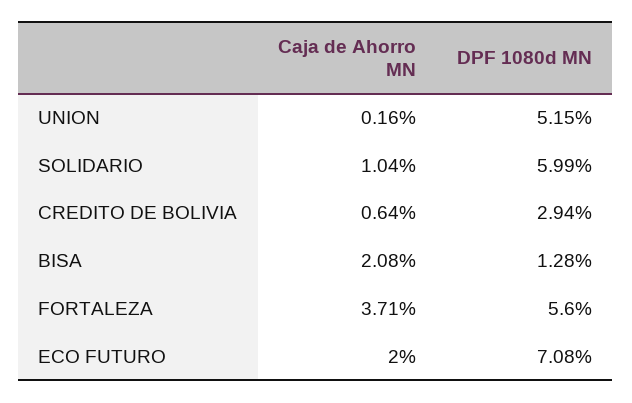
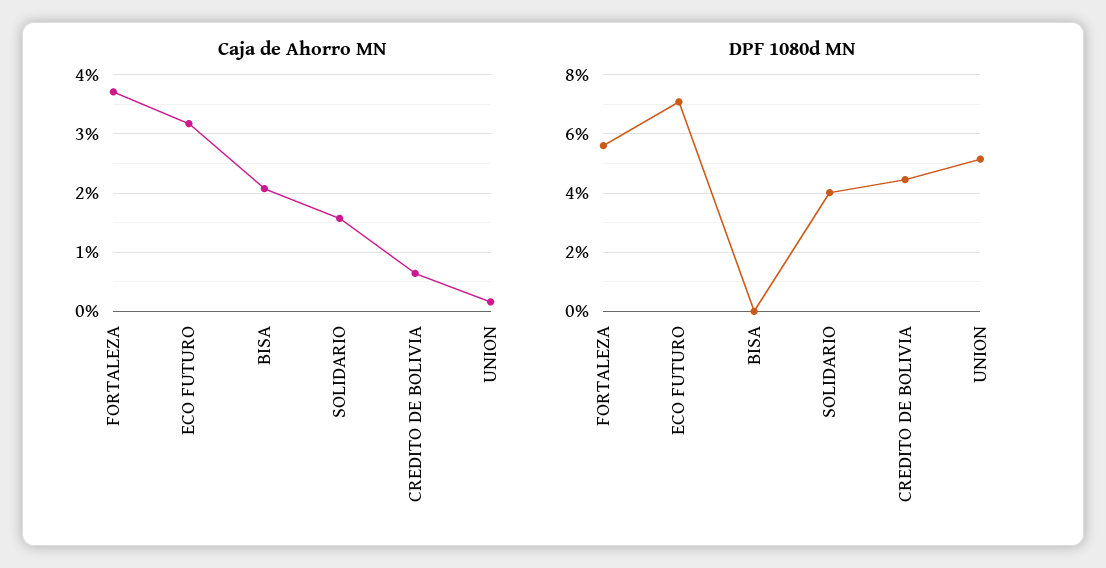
  {
    "Caja de Ahorro MN": {
      "UNION": 0.16,
-     "SOLIDARIO": 1.04,
+     "SOLIDARIO": 1.6,
      "CREDITO DE BOLIVIA": 0.64,
      "BISA": 2.08,
      "FORTALEZA": 3.71,
-     "ECO FUTURO": 2
+     "ECO FUTURO": 3.2
    },
    "DPF 1080d MN": {
      "UNION": 5.15,
-     "SOLIDARIO": 5.99,
+     "SOLIDARIO": 4,
-     "CREDITO DE BOLIVIA": 2.94,
+     "CREDITO DE BOLIVIA": 4.5,
-     "BISA": 1.28,
+     "BISA": 0,
      "FORTALEZA": 5.6,
      "ECO FUTURO": 7.08
    }
  }

